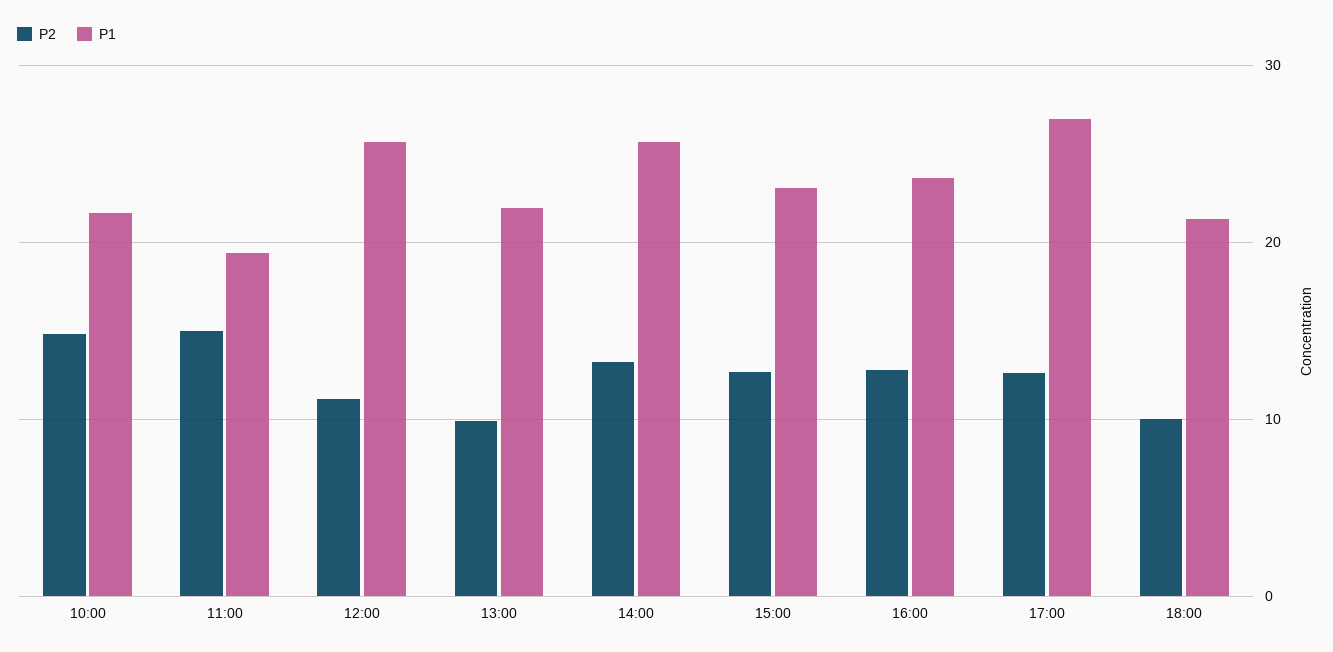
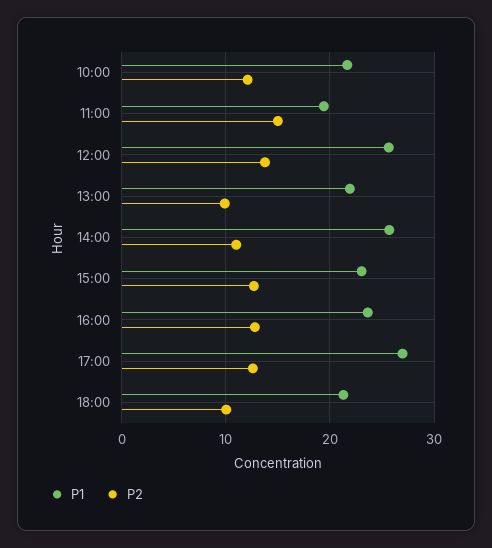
  {
    "P2": {
-     "10:00": 15,
+     "10:00": 12,
      "11:00": 15,
-     "12:00": 11,
+     "12:00": 14,
      "13:00": 10,
-     "14:00": 13,
+     "14:00": 11,
      "15:00": 13,
      "16:00": 13,
      "17:00": 13,
      "18:00": 10
    },
    "P1": {
      "10:00": 22,
      "11:00": 19,
      "12:00": 26,
      "13:00": 22,
      "14:00": 26,
      "15:00": 23,
      "16:00": 24,
      "17:00": 27,
      "18:00": 21
    }
  }

